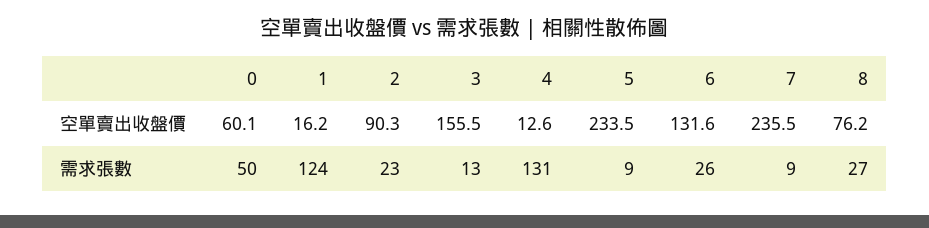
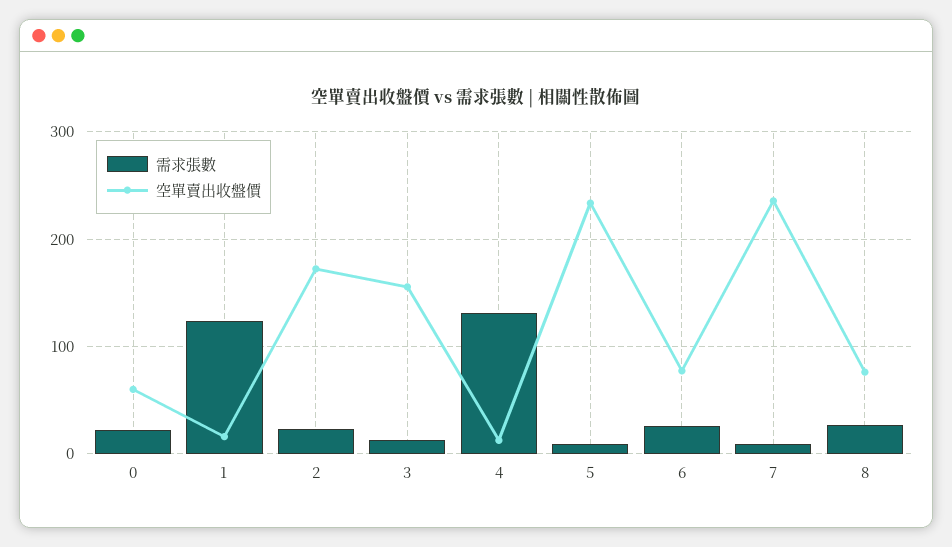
  {
    "空單賣出收盤價": {
      "0": 60.1,
      "1": 16.2,
-     "2": 90.3,
+     "2": 170,
      "3": 155.5,
      "4": 12.6,
      "5": 233.5,
-     "6": 131.6,
+     "6": 80,
      "7": 235.5,
      "8": 76.2
    },
    "需求張數": {
-     "0": 50,
+     "0": 20,
      "1": 124,
      "2": 23,
      "3": 13,
      "4": 131,
      "5": 9,
      "6": 26,
      "7": 9,
      "8": 27
    }
  }

